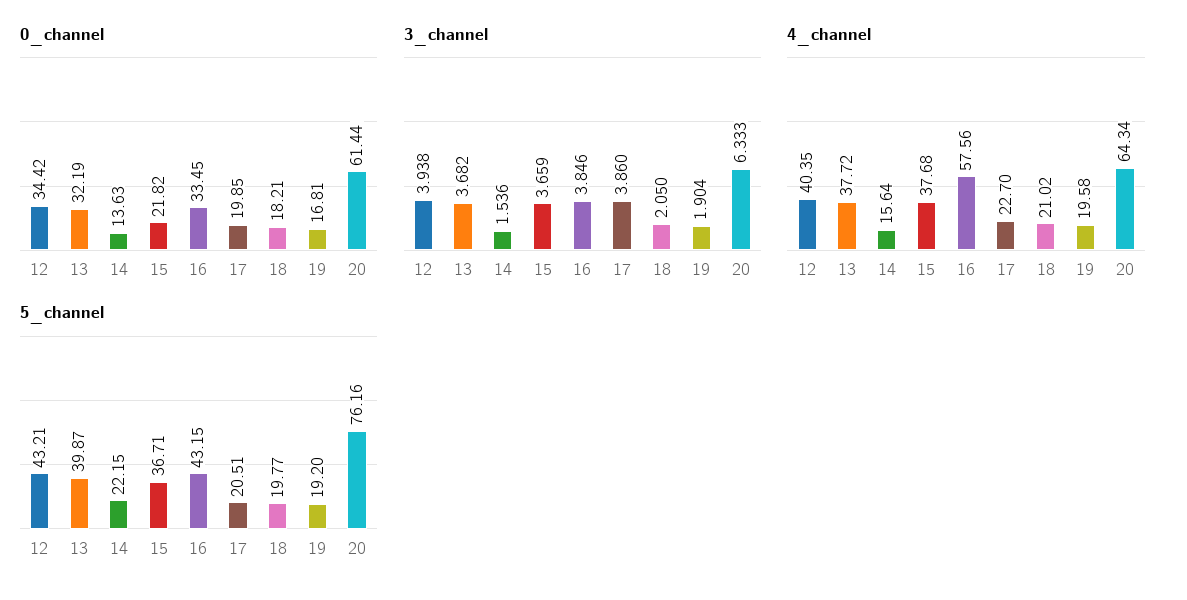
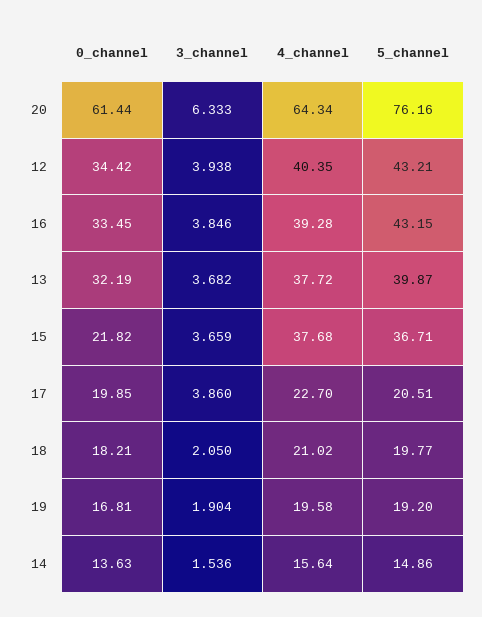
  {
    "0_channel": {
      "12": 34.42,
      "13": 32.19,
      "14": 13.63,
      "15": 21.82,
      "16": 33.45,
      "17": 19.85,
      "18": 18.21,
      "19": 16.81,
      "20": 61.44
    },
    "3_channel": {
      "12": 3.938,
      "13": 3.682,
      "14": 1.536,
      "15": 3.659,
      "16": 3.846,
      "17": 3.86,
      "18": 2.05,
      "19": 1.904,
      "20": 6.333
    },
    "4_channel": {
      "12": 40.35,
      "13": 37.72,
      "14": 15.64,
      "15": 37.68,
-     "16": 57.56,
+     "16": 39.28,
      "17": 22.7,
      "18": 21.02,
      "19": 19.58,
      "20": 64.34
    },
    "5_channel": {
      "12": 43.21,
      "13": 39.87,
-     "14": 22.15,
+     "14": 14.86,
      "15": 36.71,
      "16": 43.15,
      "17": 20.51,
      "18": 19.77,
      "19": 19.2,
      "20": 76.16
    }
  }

